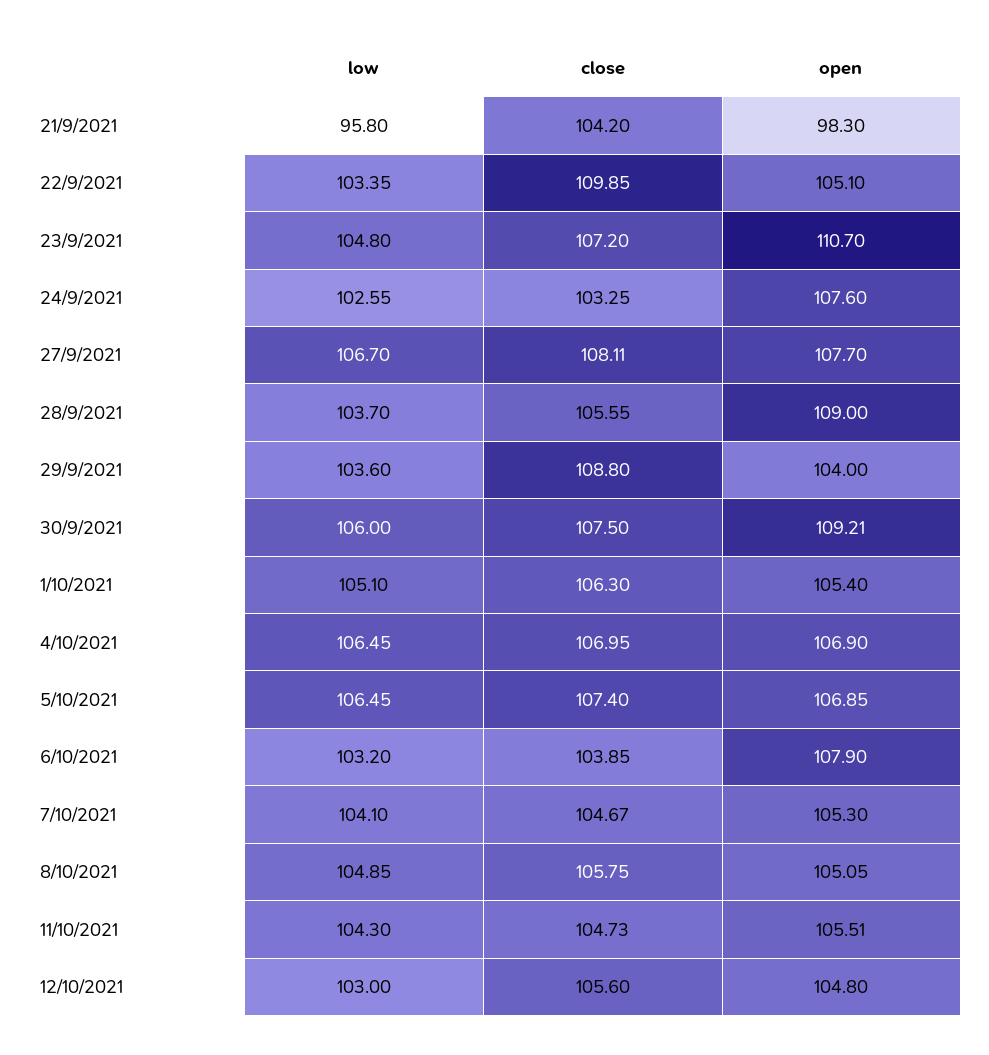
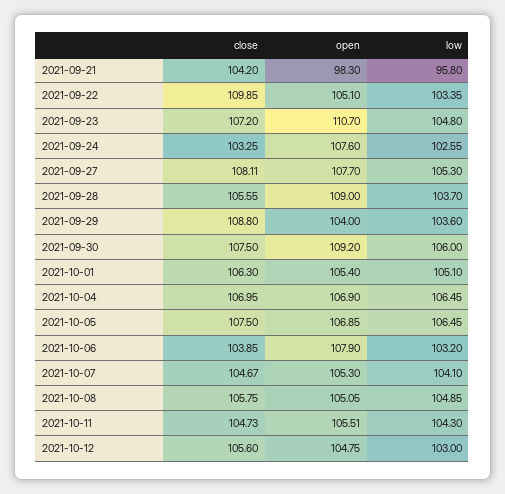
  {
    "low": {
      "21/9/2021": 95.8,
      "22/9/2021": 103.35,
      "23/9/2021": 104.8,
      "24/9/2021": 102.55,
-     "27/9/2021": 106.7,
+     "27/9/2021": 105.3,
      "28/9/2021": 103.7,
      "29/9/2021": 103.6,
      "30/9/2021": 106,
      "1/10/2021": 105.1,
      "4/10/2021": 106.45,
      "5/10/2021": 106.45,
      "6/10/2021": 103.2,
      "7/10/2021": 104.1,
      "8/10/2021": 104.85,
      "11/10/2021": 104.3,
      "12/10/2021": 103
    },
    "close": {
      "21/9/2021": 104.2,
      "22/9/2021": 109.85,
      "23/9/2021": 107.2,
      "24/9/2021": 103.25,
      "27/9/2021": 108.11,
      "28/9/2021": 105.55,
      "29/9/2021": 108.8,
      "30/9/2021": 107.5,
      "1/10/2021": 106.3,
      "4/10/2021": 106.95,
-     "5/10/2021": 107.4,
+     "5/10/2021": 107.5,
      "6/10/2021": 103.85,
      "7/10/2021": 104.67,
      "8/10/2021": 105.75,
      "11/10/2021": 104.73,
      "12/10/2021": 105.6
    },
    "open": {
      "21/9/2021": 98.3,
      "22/9/2021": 105.1,
      "23/9/2021": 110.7,
      "24/9/2021": 107.6,
      "27/9/2021": 107.7,
      "28/9/2021": 109,
      "29/9/2021": 104,
-     "30/9/2021": 109.21,
+     "30/9/2021": 109.2,
      "1/10/2021": 105.4,
      "4/10/2021": 106.9,
      "5/10/2021": 106.85,
      "6/10/2021": 107.9,
      "7/10/2021": 105.3,
      "8/10/2021": 105.05,
      "11/10/2021": 105.51,
-     "12/10/2021": 104.8
+     "12/10/2021": 104.75
    }
  }

